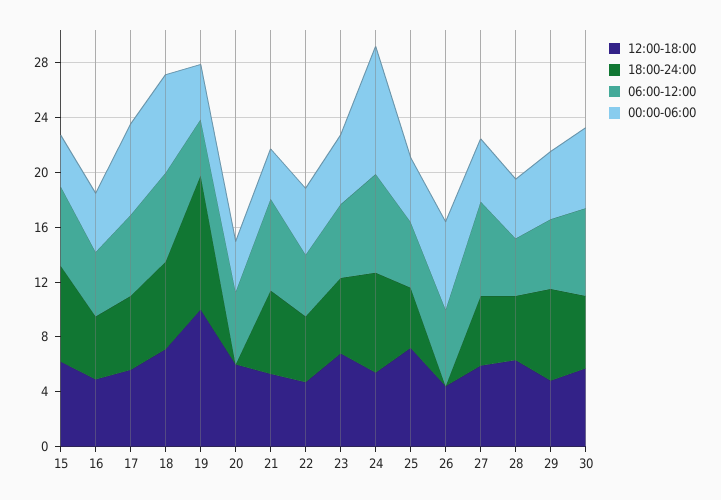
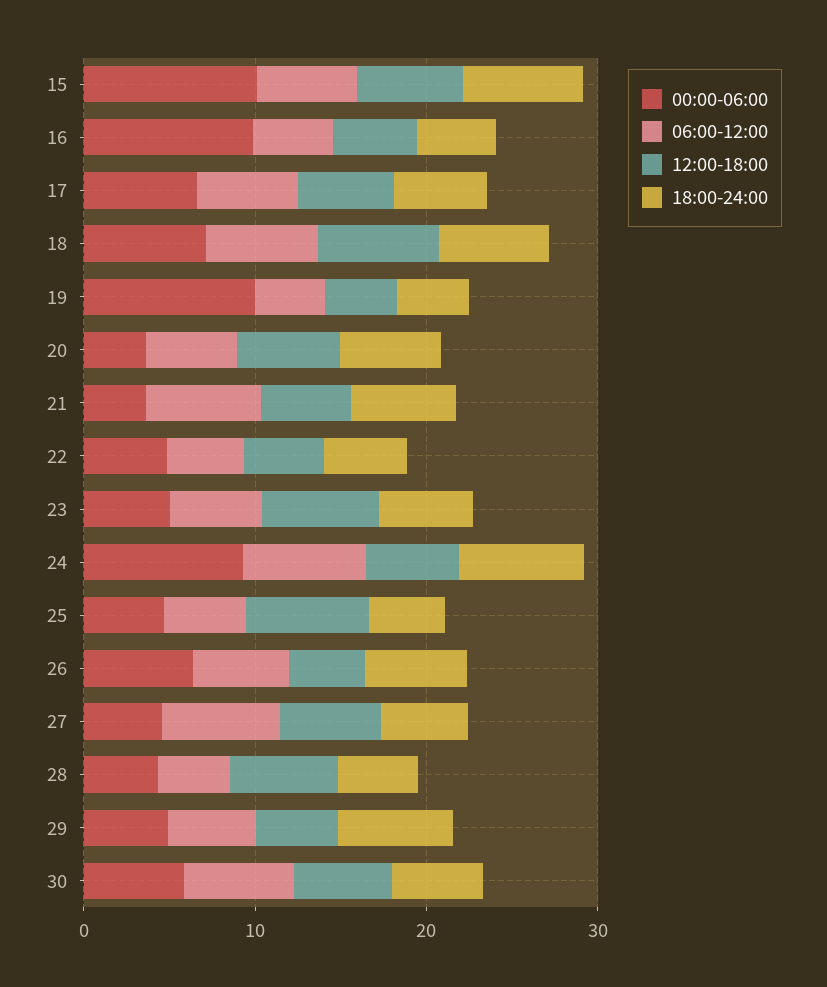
  {
    "12:00-18:00": {
      "15": 6,
      "16": 5,
      "17": 6,
      "18": 7,
-     "19": 10,
+     "19": 4,
      "20": 6,
      "21": 5,
      "22": 5,
      "23": 7,
      "24": 5,
      "25": 7,
      "26": 4,
      "27": 6,
      "28": 6,
      "29": 5,
      "30": 6
    },
    "18:00-24:00": {
      "15": 7,
      "16": 5,
      "17": 5,
      "18": 6,
-     "19": 10,
+     "19": 4,
-     "20": 0,
+     "20": 6,
      "21": 6,
      "22": 5,
      "23": 6,
      "24": 7,
      "25": 4,
-     "26": 0,
+     "26": 6,
      "27": 5,
      "28": 5,
      "29": 7,
      "30": 5
    },
    "06:00-12:00": {
      "15": 6,
      "16": 5,
      "17": 6,
      "18": 7,
      "19": 4,
      "20": 5,
      "21": 7,
      "22": 5,
      "23": 5,
      "24": 7,
      "25": 5,
      "26": 6,
      "27": 7,
      "28": 4,
      "29": 5,
      "30": 6
    },
    "00:00-06:00": {
-     "15": 4,
+     "15": 10,
-     "16": 4,
+     "16": 10,
      "17": 7,
      "18": 7,
-     "19": 4,
+     "19": 10,
      "20": 4,
      "21": 4,
      "22": 5,
      "23": 5,
      "24": 9,
      "25": 5,
      "26": 6,
      "27": 5,
      "28": 4,
      "29": 5,
      "30": 6
    }
  }

